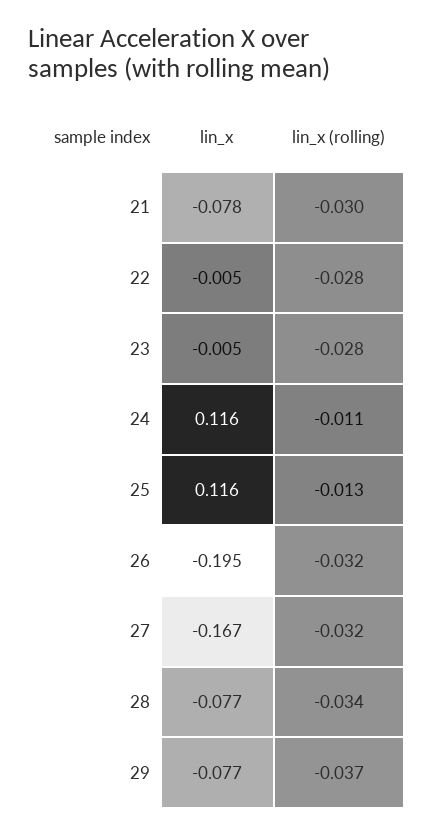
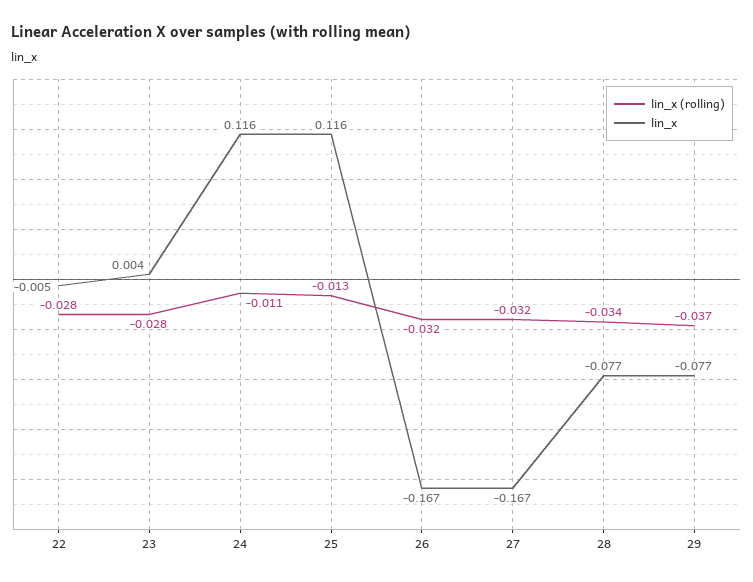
  {
    "lin_x": {
-     "21": -0.078,
      "22": -0.005,
-     "23": -0.005,
+     "23": 0.004,
      "24": 0.116,
      "25": 0.116,
-     "26": -0.195,
+     "26": -0.167,
      "27": -0.167,
      "28": -0.077,
      "29": -0.077
    },
    "lin_x (rolling)": {
-     "21": -0.03,
      "22": -0.028,
      "23": -0.028,
      "24": -0.011,
      "25": -0.013,
      "26": -0.032,
      "27": -0.032,
      "28": -0.034,
      "29": -0.037
    }
  }

